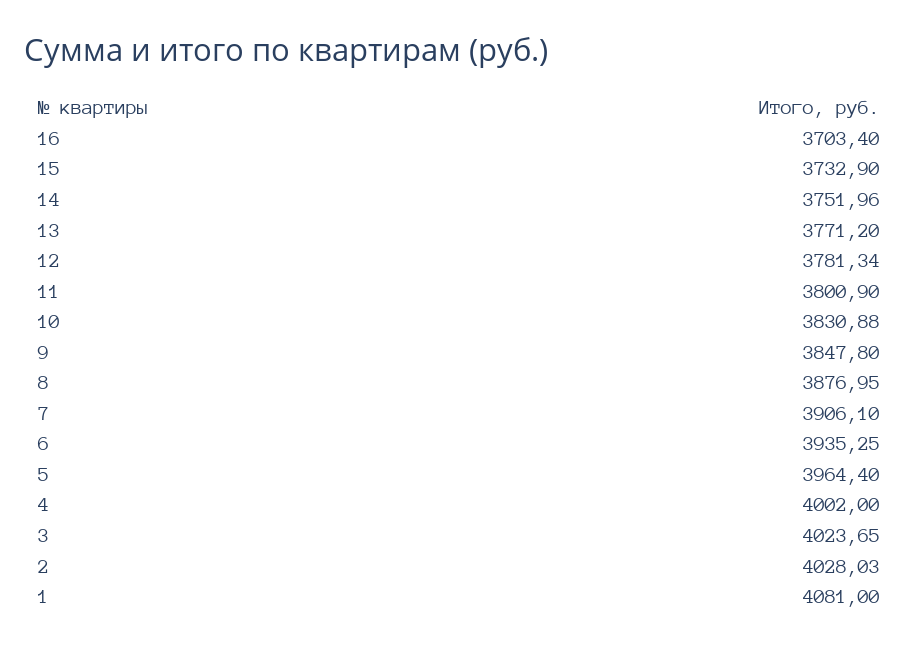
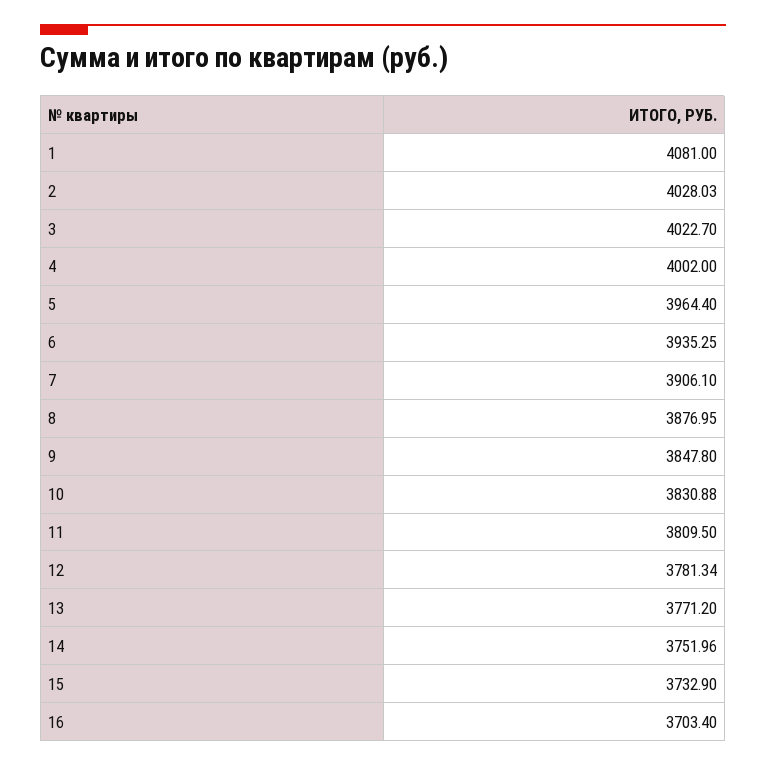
  {
    "16": 3703.4,
    "15": 3732.9,
    "14": 3751.96,
    "13": 3771.2,
    "12": 3781.34,
-   "11": 3800.9,
+   "11": 3809.5,
    "10": 3830.88,
    "9": 3847.8,
    "8": 3876.95,
    "7": 3906.1,
    "6": 3935.25,
    "5": 3964.4,
    "4": 4002,
-   "3": 4023.65,
+   "3": 4022.7,
    "2": 4028.03,
    "1": 4081
  }

